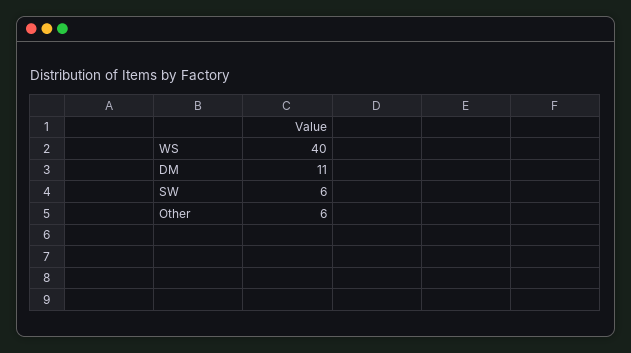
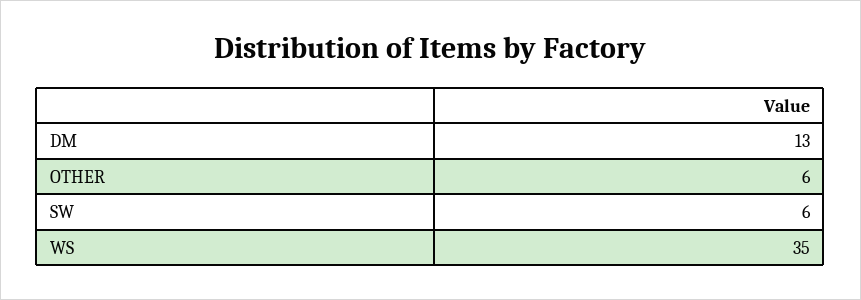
  {
-   "WS": 40,
+   "WS": 35,
-   "DM": 11,
+   "DM": 13,
    "SW": 6,
    "Other": 6
  }

